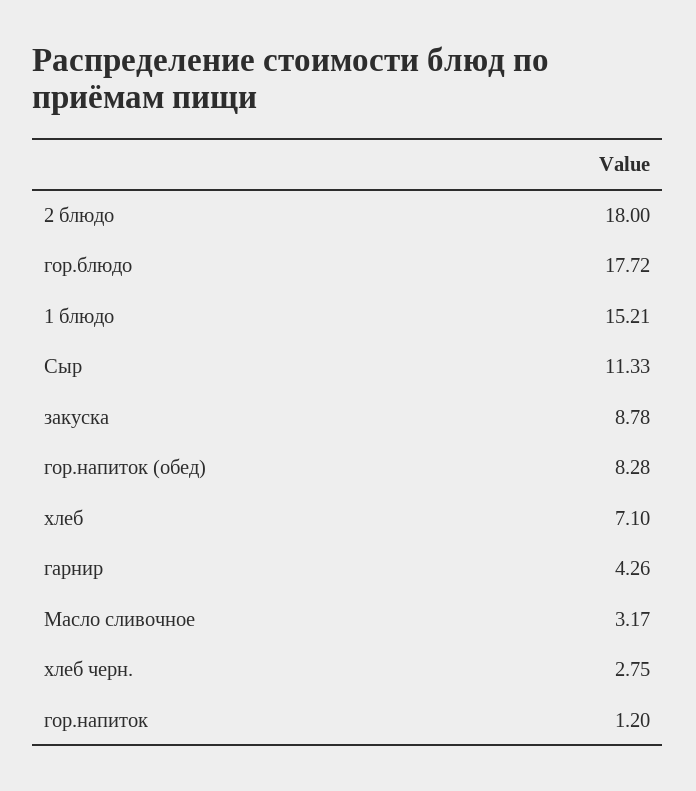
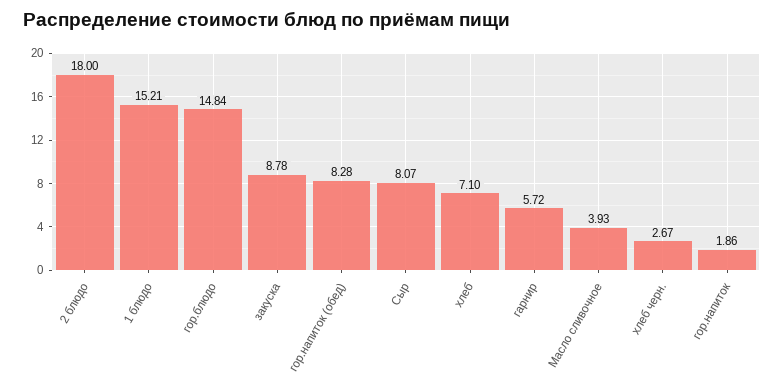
  {
    "2 блюдо": 18,
-   "гор.блюдо": 17.72,
+   "гор.блюдо": 14.84,
    "1 блюдо": 15.21,
-   "Сыр": 11.33,
+   "Сыр": 8.07,
    "закуска": 8.78,
    "гор.напиток (обед)": 8.28,
    "хлеб": 7.1,
-   "гарнир": 4.26,
+   "гарнир": 5.72,
-   "Масло сливочное": 3.17,
+   "Масло сливочное": 3.93,
-   "хлеб черн.": 2.75,
+   "хлеб черн.": 2.67,
-   "гор.напиток": 1.2
+   "гор.напиток": 1.86
  }

